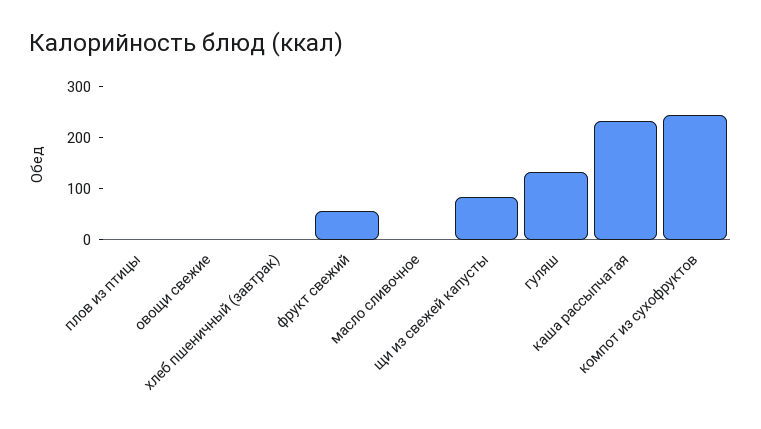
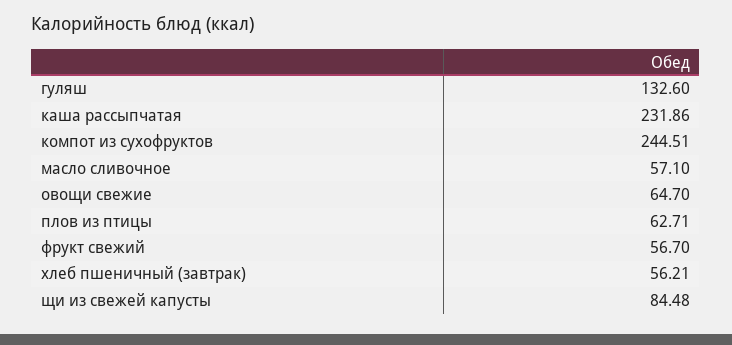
  {
-   "плов из птицы": 0,
+   "плов из птицы": 62.71,
-   "овощи свежие": 0,
+   "овощи свежие": 64.7,
-   "хлеб пшеничный (завтрак)": 0,
+   "хлеб пшеничный (завтрак)": 56.21,
    "фрукт свежий": 56.7,
-   "масло сливочное": 0,
+   "масло сливочное": 57.1,
    "щи из свежей капусты": 84.48,
    "гуляш": 132.6,
    "каша рассыпчатая": 231.86,
    "компот из сухофруктов": 244.51
  }

